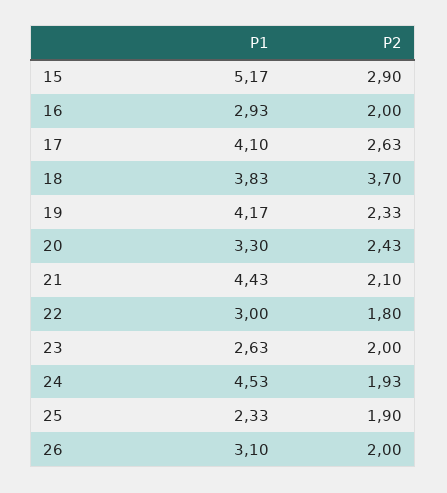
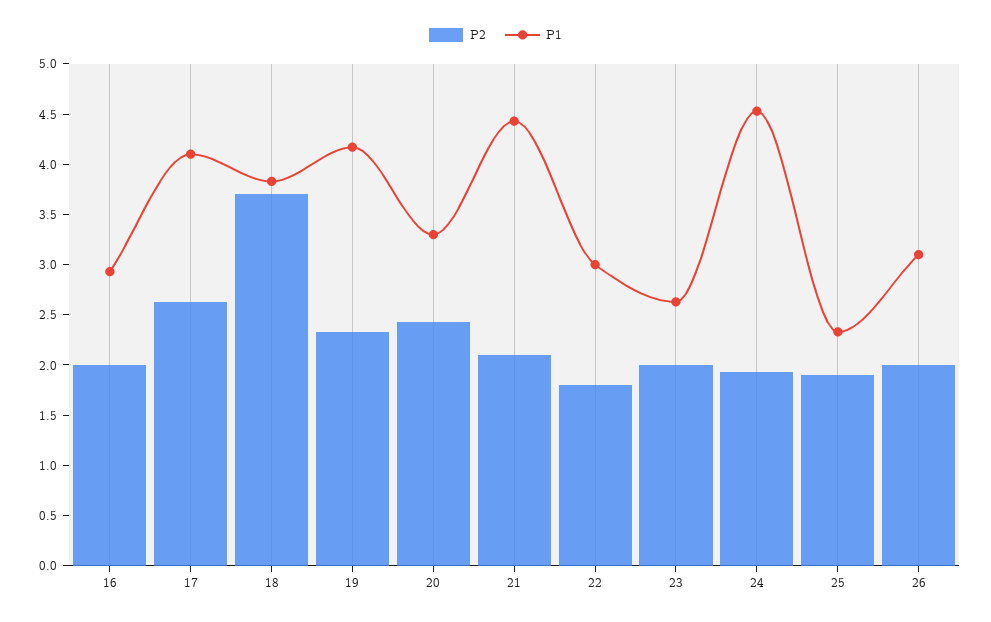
  {
    "P1": {
-     "15": 5.17,
      "16": 2.93,
      "17": 4.1,
      "18": 3.83,
      "19": 4.17,
      "20": 3.3,
      "21": 4.43,
      "22": 3,
      "23": 2.63,
      "24": 4.53,
      "25": 2.33,
      "26": 3.1
    },
    "P2": {
-     "15": 2.9,
      "16": 2,
      "17": 2.63,
      "18": 3.7,
      "19": 2.33,
      "20": 2.43,
      "21": 2.1,
      "22": 1.8,
      "23": 2,
      "24": 1.93,
      "25": 1.9,
      "26": 2
    }
  }

